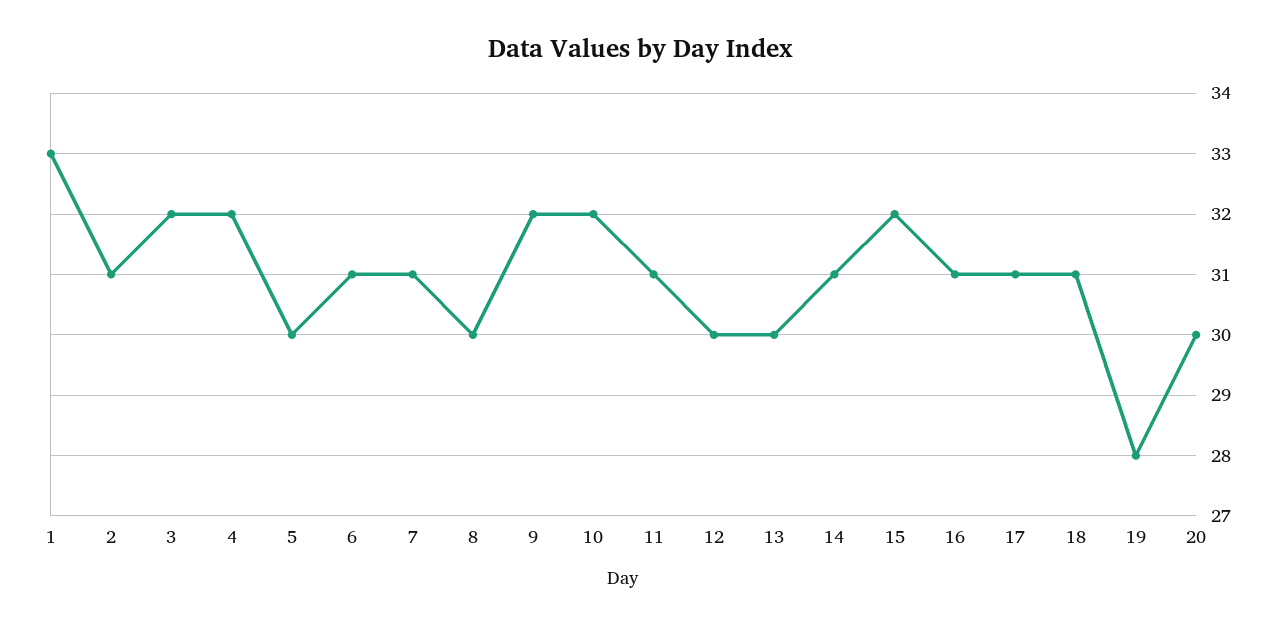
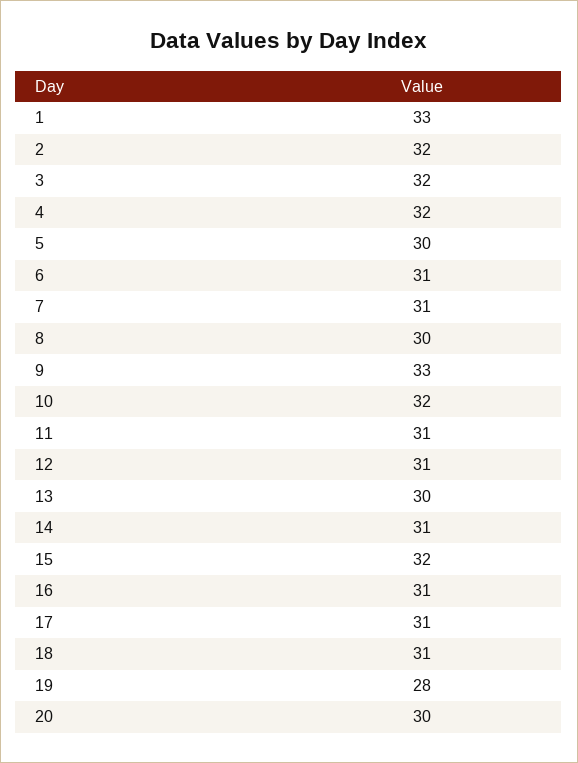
  {
    "1": 33,
-   "2": 31,
+   "2": 32,
    "3": 32,
    "4": 32,
    "5": 30,
    "6": 31,
    "7": 31,
    "8": 30,
-   "9": 32,
+   "9": 33,
    "10": 32,
    "11": 31,
-   "12": 30,
+   "12": 31,
    "13": 30,
    "14": 31,
    "15": 32,
    "16": 31,
    "17": 31,
    "18": 31,
    "19": 28,
    "20": 30
  }

